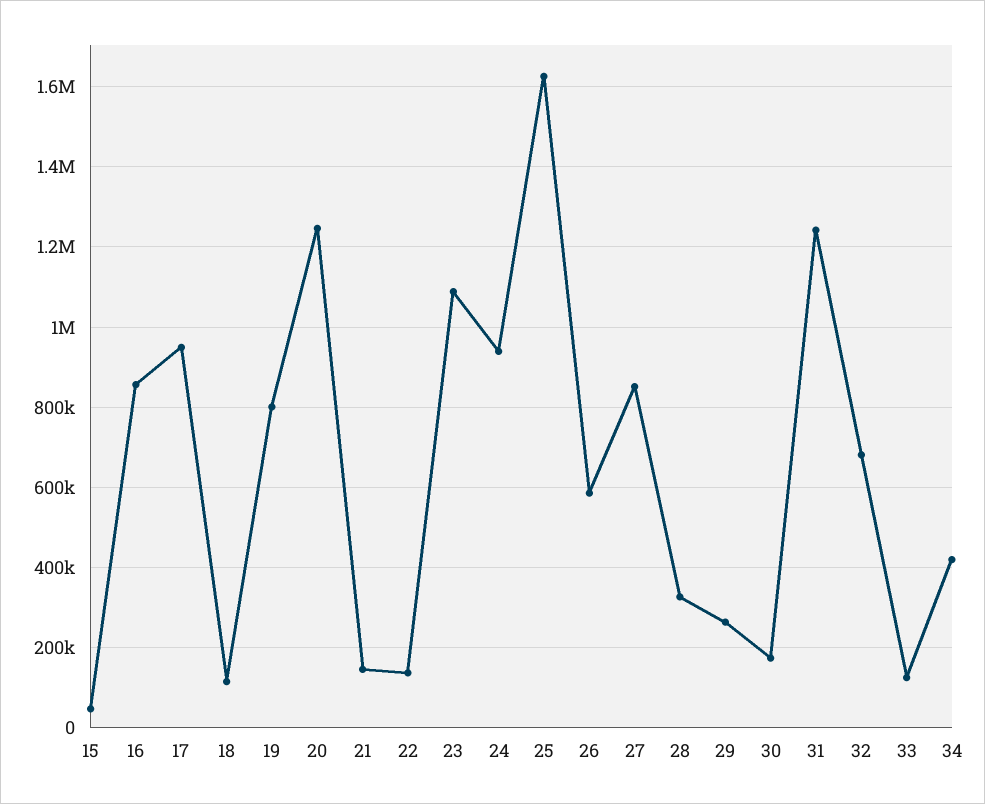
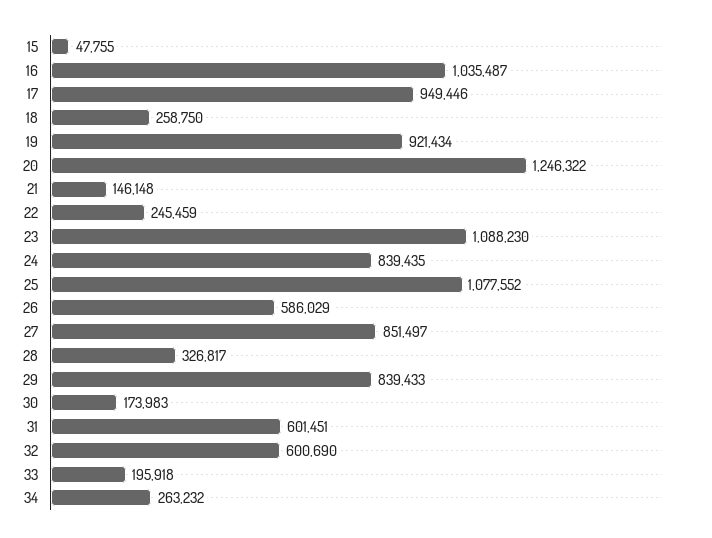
  {
    "15": 47755,
-   "16": 860000,
+   "16": 1035487,
    "17": 949446,
-   "18": 120000,
+   "18": 258750,
-   "19": 800000,
+   "19": 921434,
    "20": 1246322,
    "21": 146148,
-   "22": 140000,
+   "22": 245459,
    "23": 1088230,
-   "24": 940000,
+   "24": 839435,
-   "25": 1620000,
+   "25": 1077552,
    "26": 586029,
    "27": 851497,
    "28": 326817,
-   "29": 260000,
+   "29": 839433,
    "30": 173983,
-   "31": 1240000,
+   "31": 601451,
-   "32": 680000,
+   "32": 600690,
-   "33": 120000,
+   "33": 195918,
-   "34": 420000
+   "34": 263232
  }

